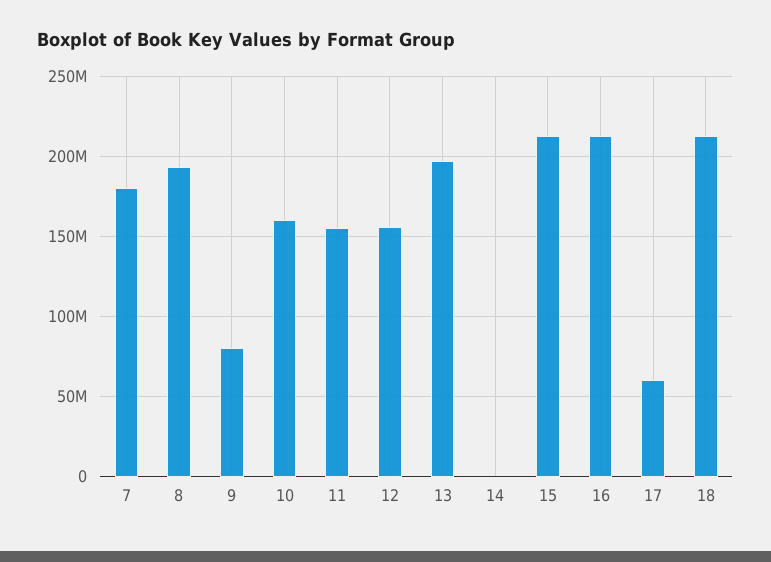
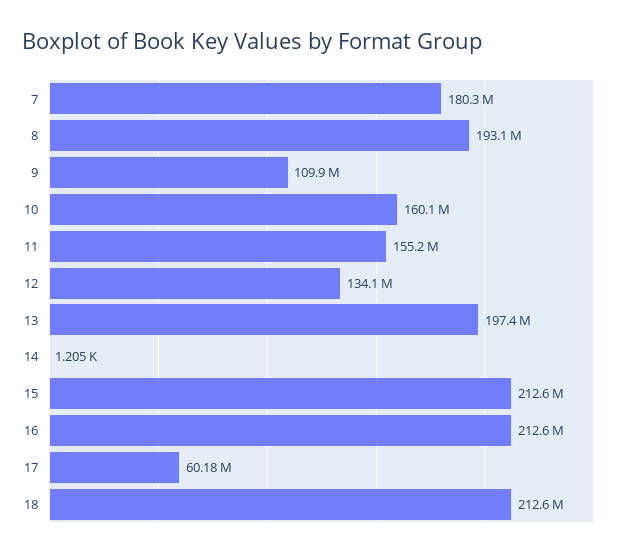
  {
    "7": 180300000,
    "8": 193100000,
-   "9": 80000000,
+   "9": 109900000,
    "10": 160100000,
    "11": 155200000,
-   "12": 155000000,
+   "12": 134100000,
    "13": 197400000,
    "14": 1205,
    "15": 212600000,
    "16": 212600000,
    "17": 60180000,
    "18": 212600000
  }

